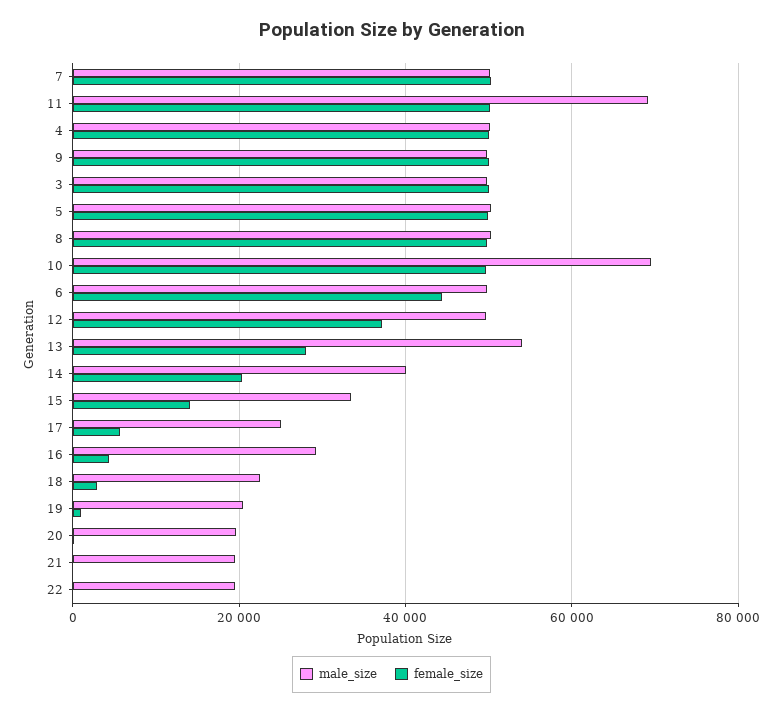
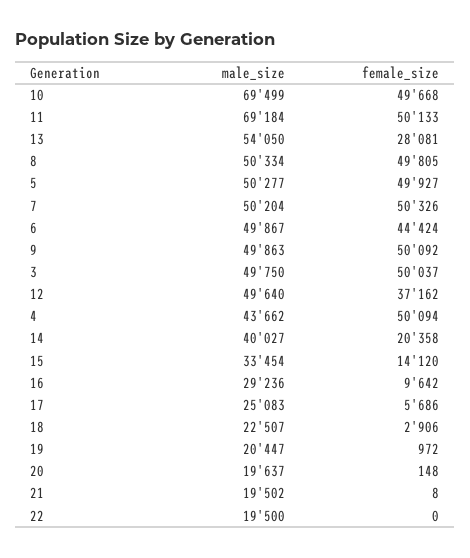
  {
    "male_size": {
      "7": 50204,
      "11": 69184,
-     "4": 50000,
+     "4": 43662,
      "9": 49863,
      "3": 49750,
      "5": 50277,
      "8": 50334,
      "10": 69499,
      "6": 49867,
      "12": 49640,
      "13": 54050,
      "14": 40027,
      "15": 33454,
      "17": 25083,
      "16": 29236,
      "18": 22507,
      "19": 20447,
      "20": 19637,
      "21": 19502,
      "22": 19500
    },
    "female_size": {
      "7": 50326,
      "11": 50133,
      "4": 50094,
      "9": 50092,
      "3": 50037,
      "5": 49927,
      "8": 49805,
      "10": 49668,
      "6": 44424,
      "12": 37162,
      "13": 28081,
      "14": 20358,
      "15": 14120,
      "17": 5686,
-     "16": 4000,
+     "16": 9642,
      "18": 2906,
      "19": 972,
      "20": 148,
      "21": 8,
      "22": 0
    }
  }

